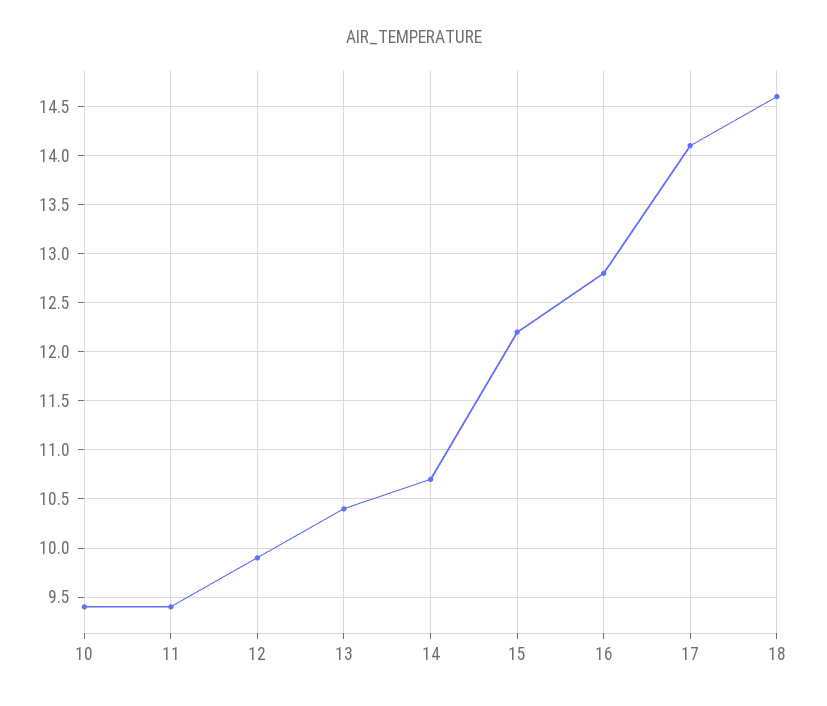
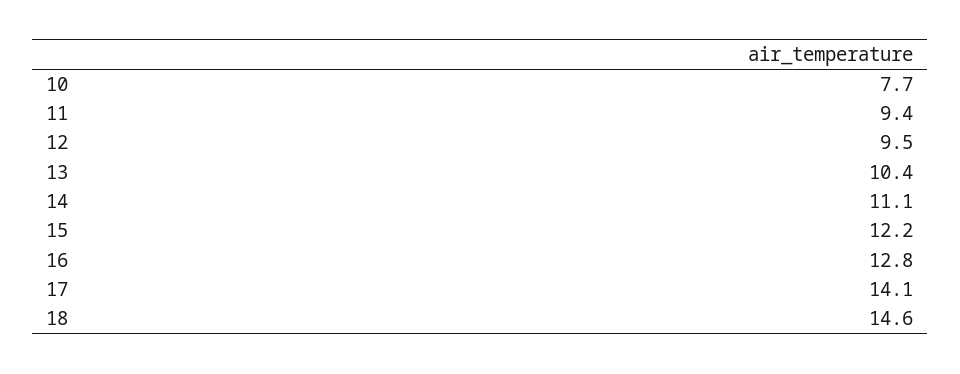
  {
-   "10": 9.4,
+   "10": 7.7,
    "11": 9.4,
-   "12": 9.9,
+   "12": 9.5,
    "13": 10.4,
-   "14": 10.7,
+   "14": 11.1,
    "15": 12.2,
    "16": 12.8,
    "17": 14.1,
    "18": 14.6
  }

